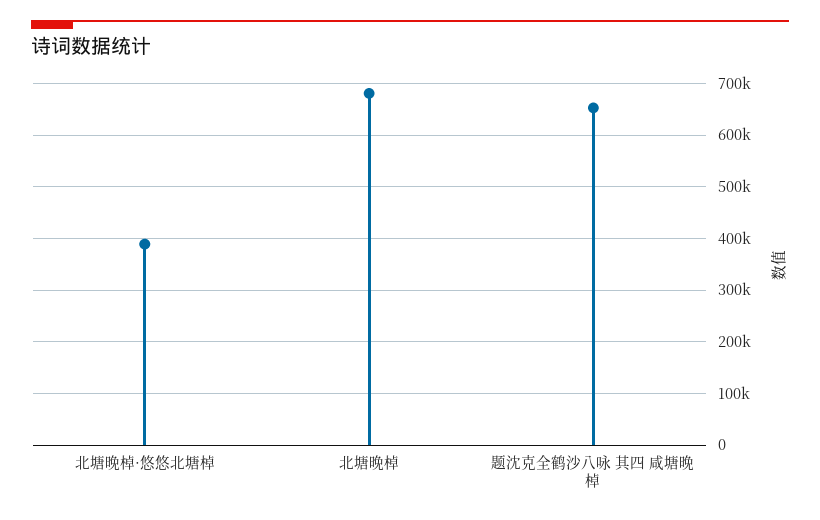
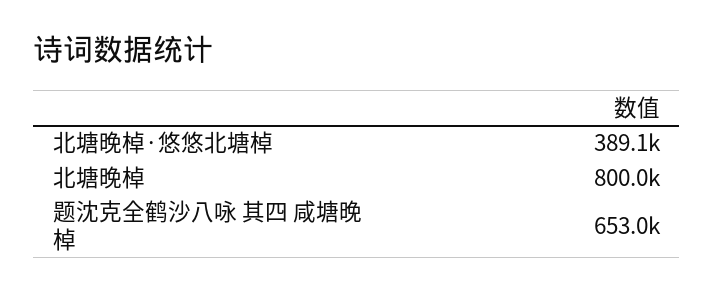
  {
    "北塘晚棹·悠悠北塘棹": 389100,
-   "北塘晚棹": 680000,
+   "北塘晚棹": 800000,
    "题沈克全鹤沙八咏 其四 咸塘晚棹": 653000
  }

